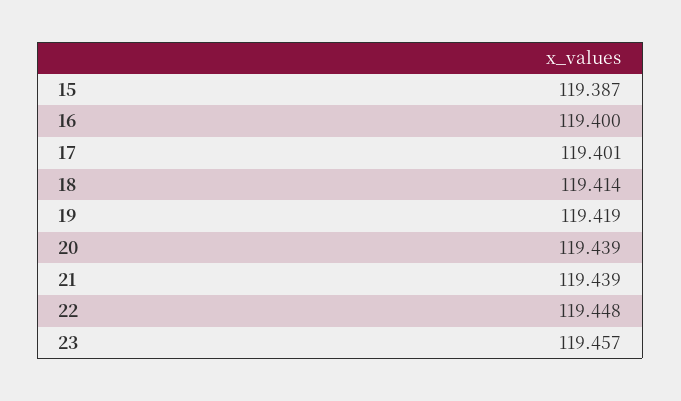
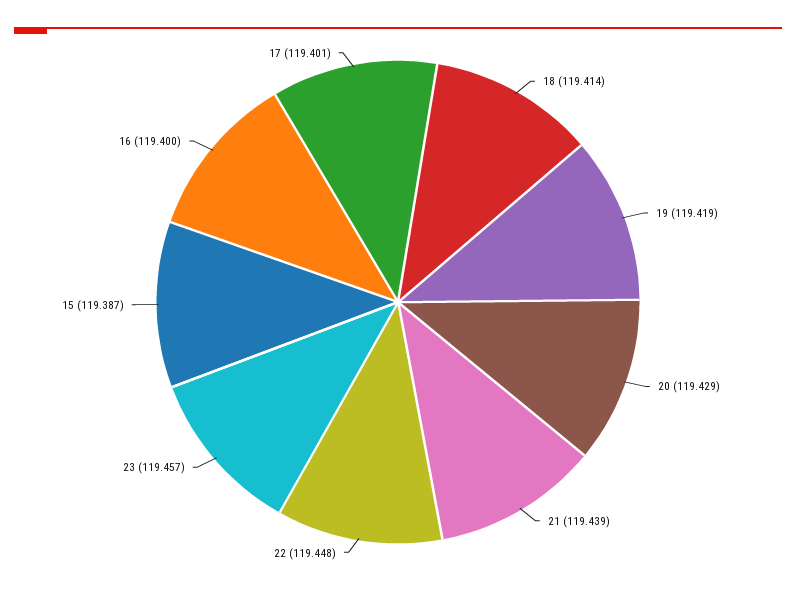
  {
    "15": 119.387,
    "16": 119.4,
    "17": 119.401,
    "18": 119.414,
    "19": 119.419,
-   "20": 119.439,
+   "20": 119.429,
    "21": 119.439,
    "22": 119.448,
    "23": 119.457
  }

